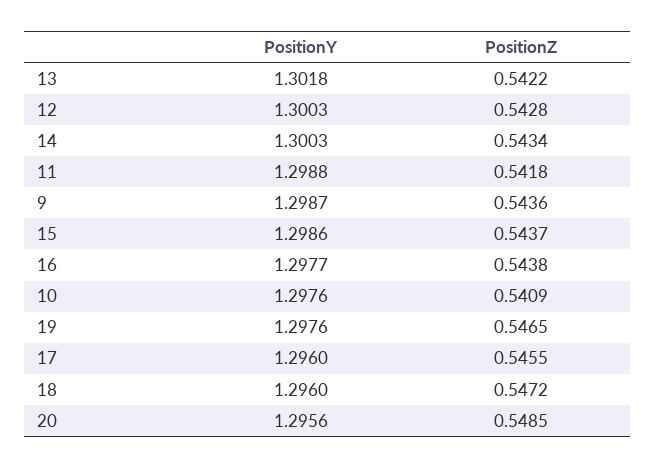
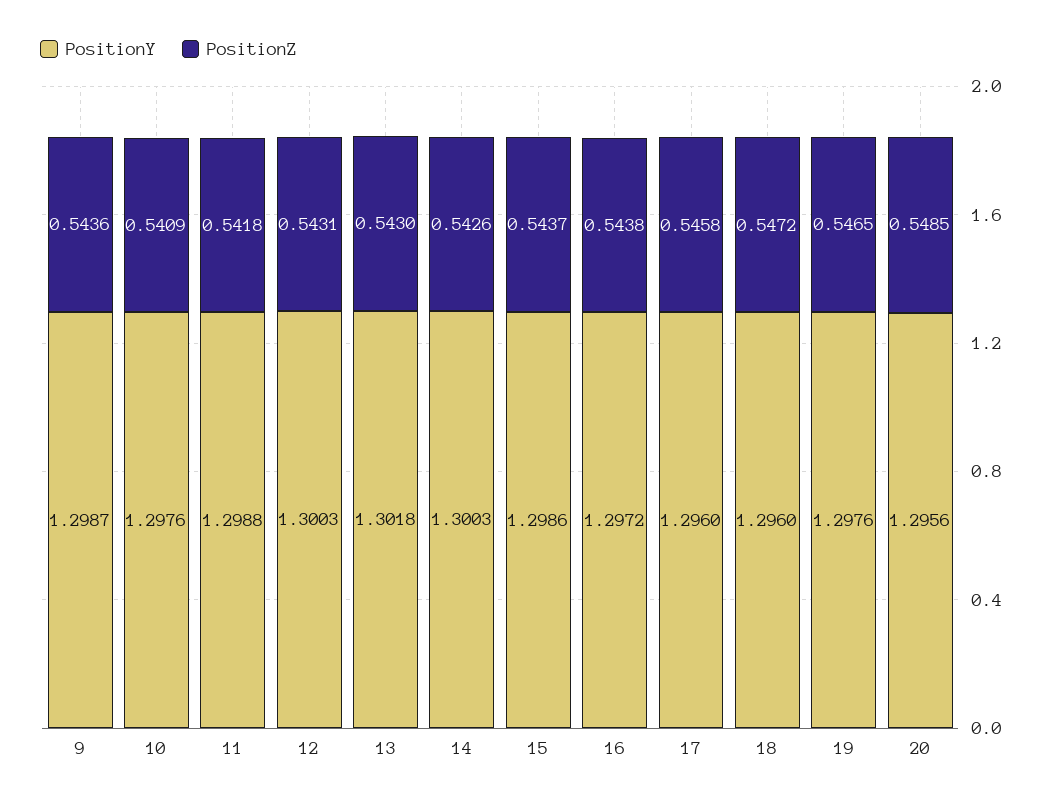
  {
    "PositionY": {
      "13": 1.3018,
      "12": 1.3003,
      "14": 1.3003,
      "11": 1.2988,
      "9": 1.2987,
      "15": 1.2986,
-     "16": 1.2977,
+     "16": 1.2972,
      "10": 1.2976,
      "19": 1.2976,
      "17": 1.296,
      "18": 1.296,
      "20": 1.2956
    },
    "PositionZ": {
-     "13": 0.5422,
+     "13": 0.543,
-     "12": 0.5428,
+     "12": 0.5431,
-     "14": 0.5434,
+     "14": 0.5426,
      "11": 0.5418,
      "9": 0.5436,
      "15": 0.5437,
      "16": 0.5438,
      "10": 0.5409,
      "19": 0.5465,
-     "17": 0.5455,
+     "17": 0.5458,
      "18": 0.5472,
      "20": 0.5485
    }
  }

